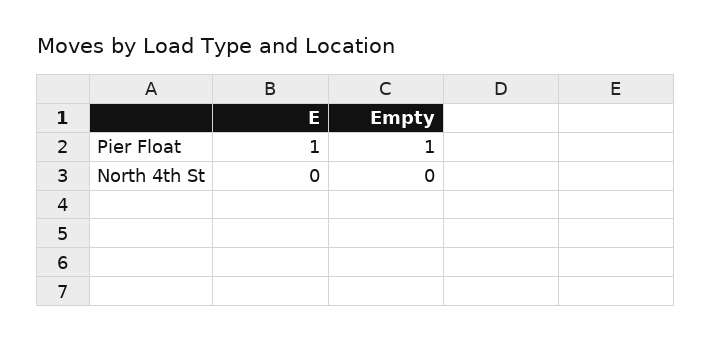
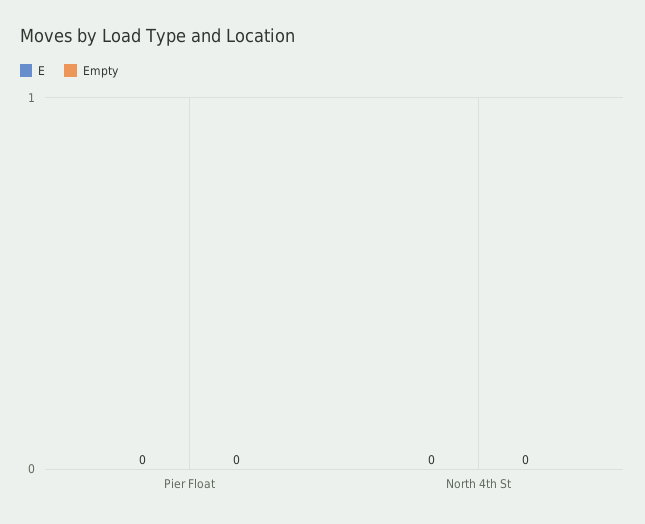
  {
    "E": {
-     "Pier Float": 1,
+     "Pier Float": 0,
      "North 4th St": 0
    },
    "Empty": {
-     "Pier Float": 1,
+     "Pier Float": 0,
      "North 4th St": 0
    }
  }

